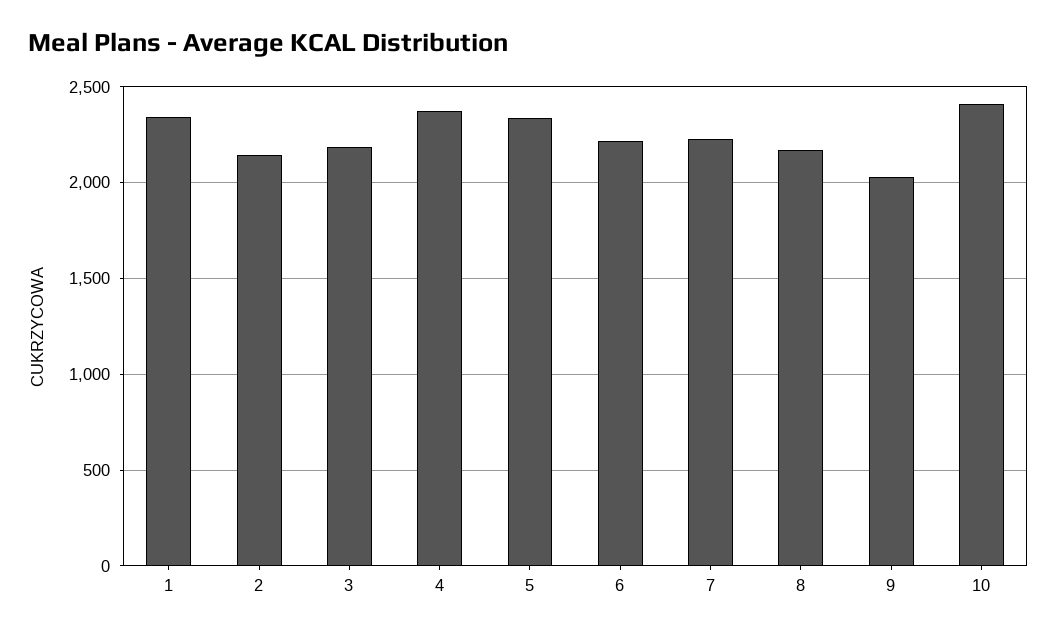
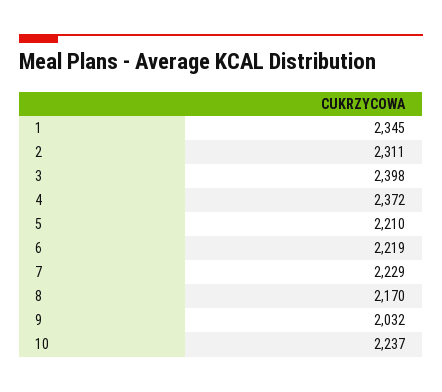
  {
    "1": 2345,
-   "2": 2150,
+   "2": 2311,
-   "3": 2200,
+   "3": 2398,
    "4": 2372,
-   "5": 2350,
+   "5": 2210,
    "6": 2219,
    "7": 2229,
    "8": 2170,
    "9": 2032,
-   "10": 2400
+   "10": 2237
  }

